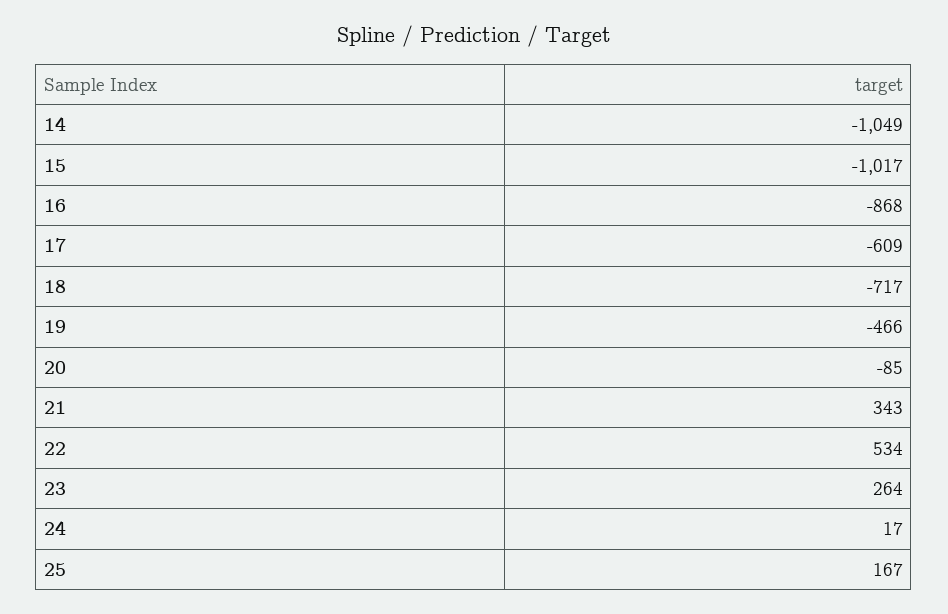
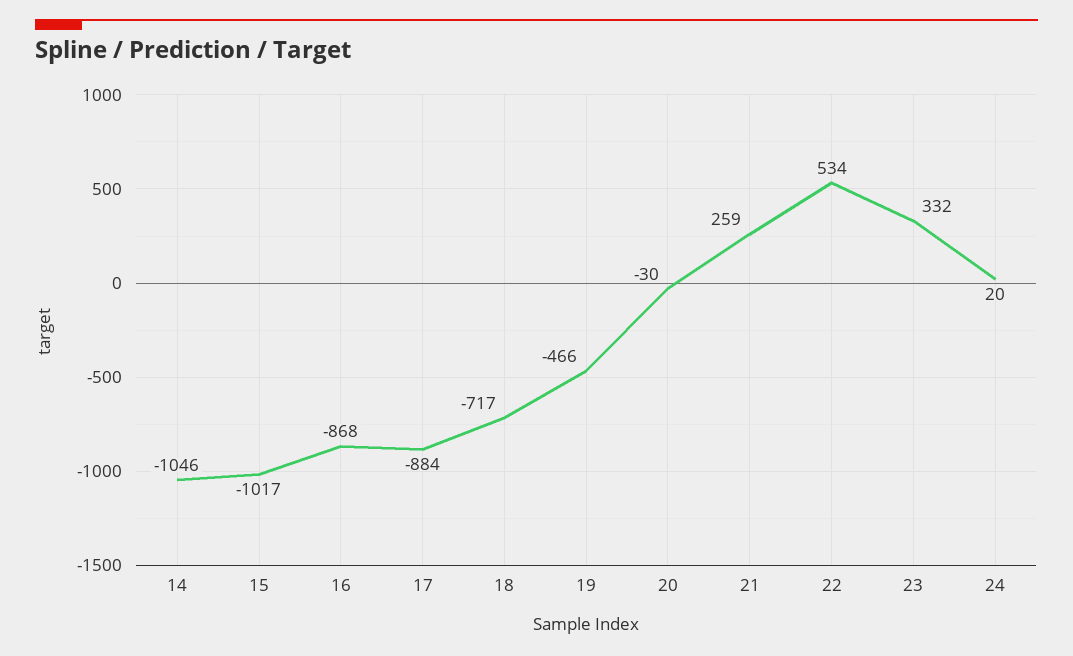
  {
-   "14": -1049,
+   "14": -1046,
    "15": -1017,
    "16": -868,
-   "17": -609,
+   "17": -884,
    "18": -717,
    "19": -466,
-   "20": -85,
+   "20": -30,
-   "21": 343,
+   "21": 259,
    "22": 534,
-   "23": 264,
+   "23": 332,
-   "24": 17,
+   "24": 20
-   "25": 167
  }

